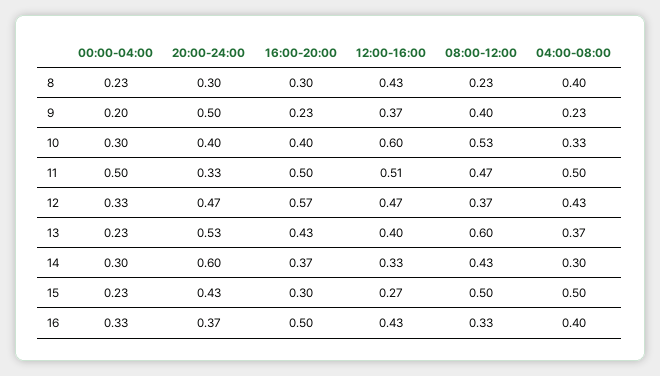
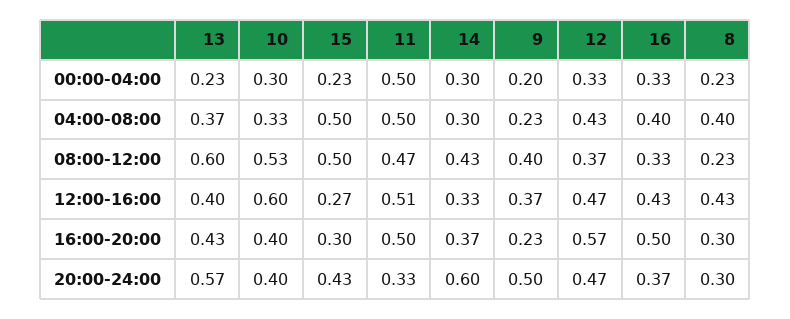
  {
    "00:00-04:00": {
      "8": 0.23,
      "9": 0.2,
      "10": 0.3,
      "11": 0.5,
      "12": 0.33,
      "13": 0.23,
      "14": 0.3,
      "15": 0.23,
      "16": 0.33
    },
    "20:00-24:00": {
      "8": 0.3,
      "9": 0.5,
      "10": 0.4,
      "11": 0.33,
      "12": 0.47,
-     "13": 0.53,
+     "13": 0.57,
      "14": 0.6,
      "15": 0.43,
      "16": 0.37
    },
    "16:00-20:00": {
      "8": 0.3,
      "9": 0.23,
      "10": 0.4,
      "11": 0.5,
      "12": 0.57,
      "13": 0.43,
      "14": 0.37,
      "15": 0.3,
      "16": 0.5
    },
    "12:00-16:00": {
      "8": 0.43,
      "9": 0.37,
      "10": 0.6,
      "11": 0.51,
      "12": 0.47,
      "13": 0.4,
      "14": 0.33,
      "15": 0.27,
      "16": 0.43
    },
    "08:00-12:00": {
      "8": 0.23,
      "9": 0.4,
      "10": 0.53,
      "11": 0.47,
      "12": 0.37,
      "13": 0.6,
      "14": 0.43,
      "15": 0.5,
      "16": 0.33
    },
    "04:00-08:00": {
      "8": 0.4,
      "9": 0.23,
      "10": 0.33,
      "11": 0.5,
      "12": 0.43,
      "13": 0.37,
      "14": 0.3,
      "15": 0.5,
      "16": 0.4
    }
  }

